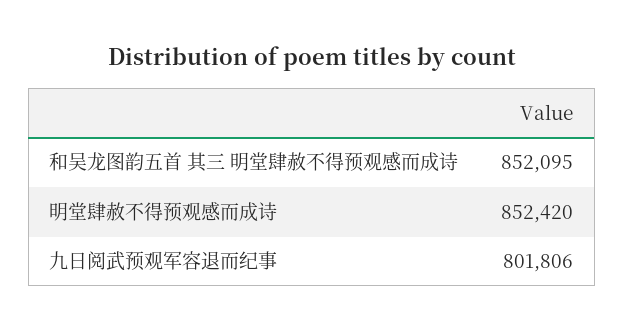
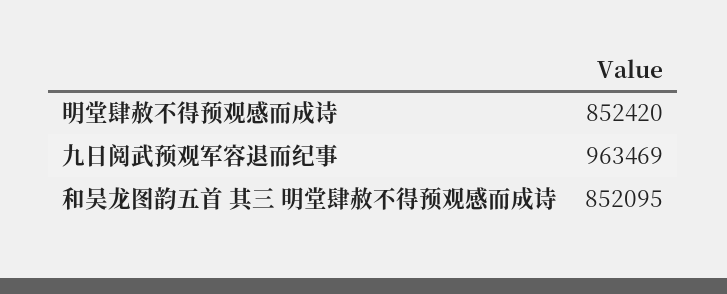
  {
    "和吴龙图韵五首 其三 明堂肆赦不得预观感而成诗": 852095,
    "明堂肆赦不得预观感而成诗": 852420,
-   "九日阅武预观军容退而纪事": 801806
+   "九日阅武预观军容退而纪事": 963469
  }

